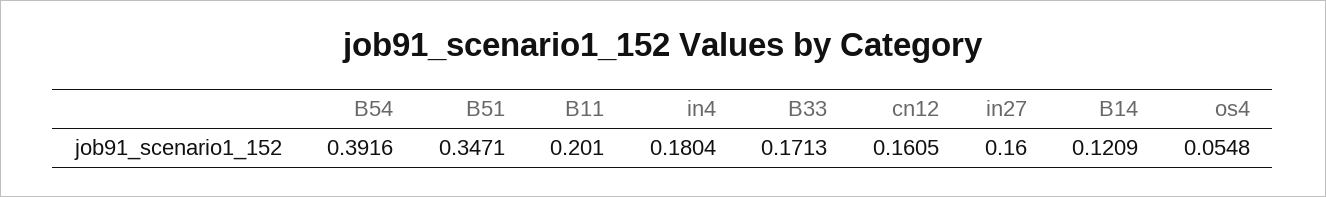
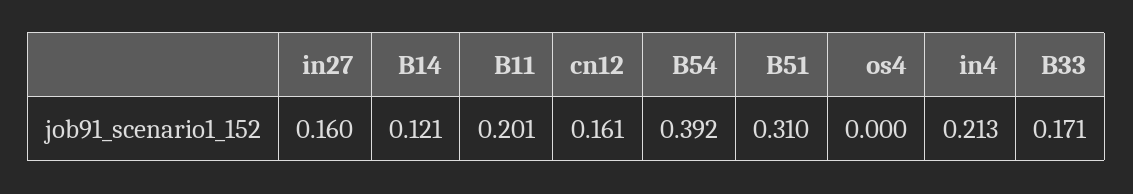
  {
    "B54": 0.3916,
-   "B51": 0.3471,
+   "B51": 0.31,
    "B11": 0.201,
-   "in4": 0.1804,
+   "in4": 0.213,
    "B33": 0.1713,
    "cn12": 0.1605,
    "in27": 0.16,
    "B14": 0.1209,
-   "os4": 0.0548
+   "os4": 0
  }

